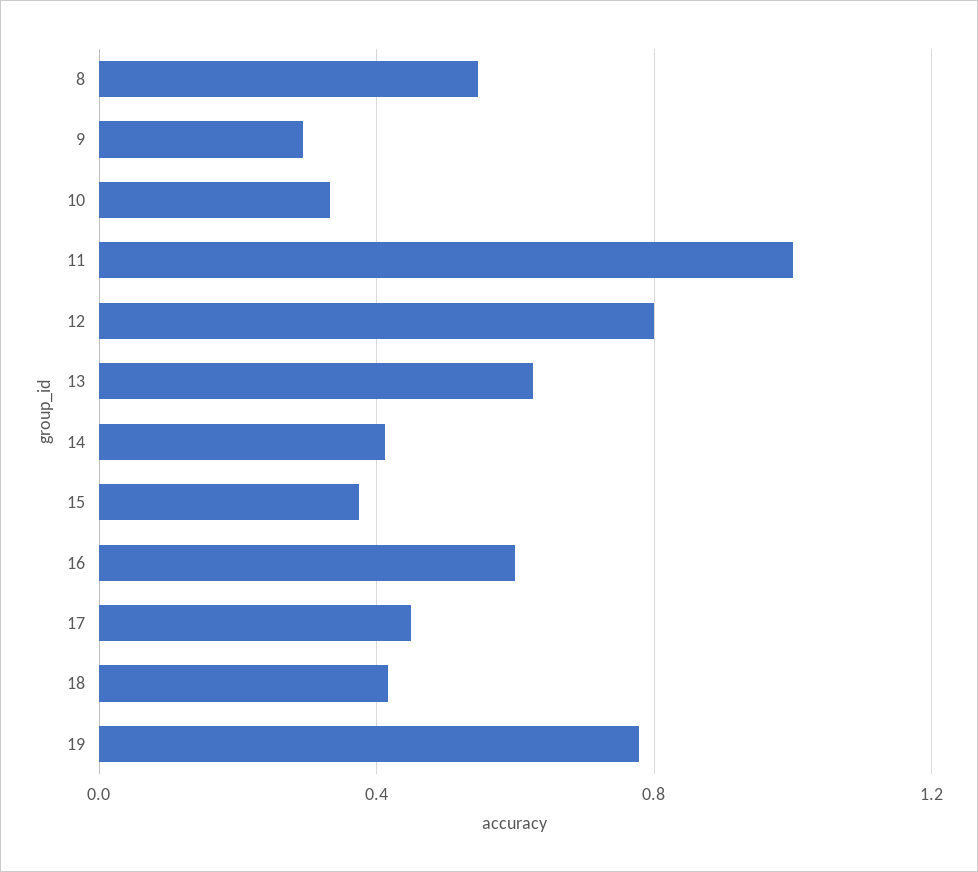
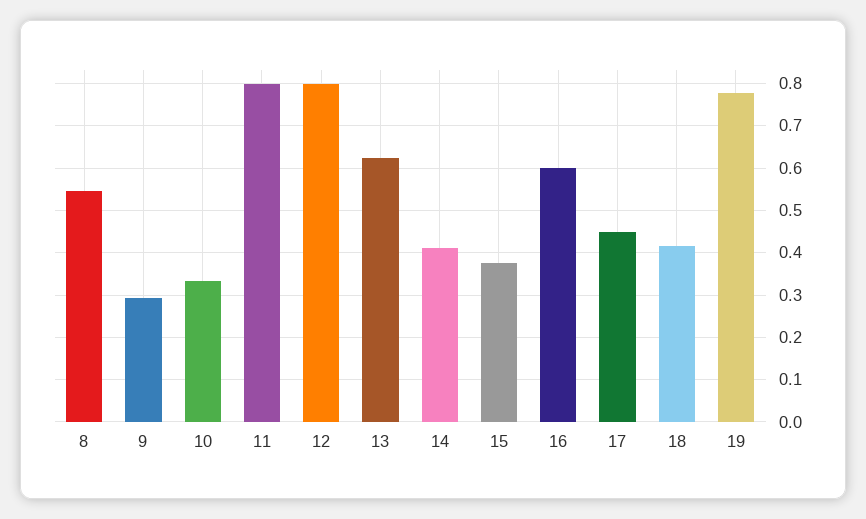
  {
    "8": 0.54,
    "9": 0.3,
    "10": 0.34,
-   "11": 1,
+   "11": 0.8,
    "12": 0.8,
    "13": 0.62,
    "14": 0.42,
    "15": 0.38,
    "16": 0.6,
    "17": 0.46,
    "18": 0.42,
    "19": 0.78
  }

